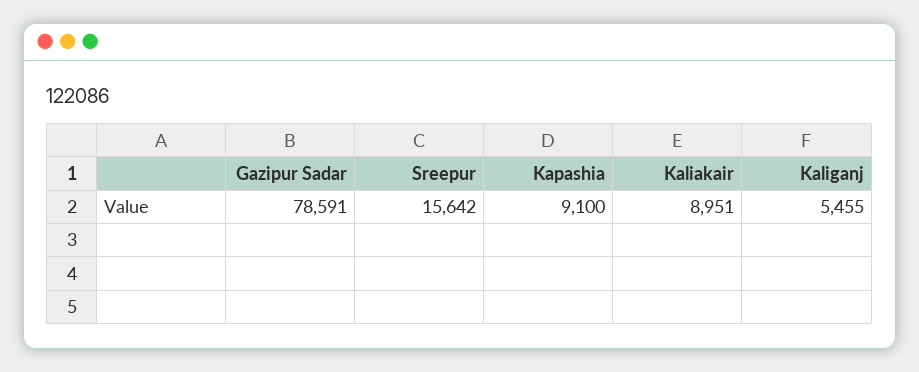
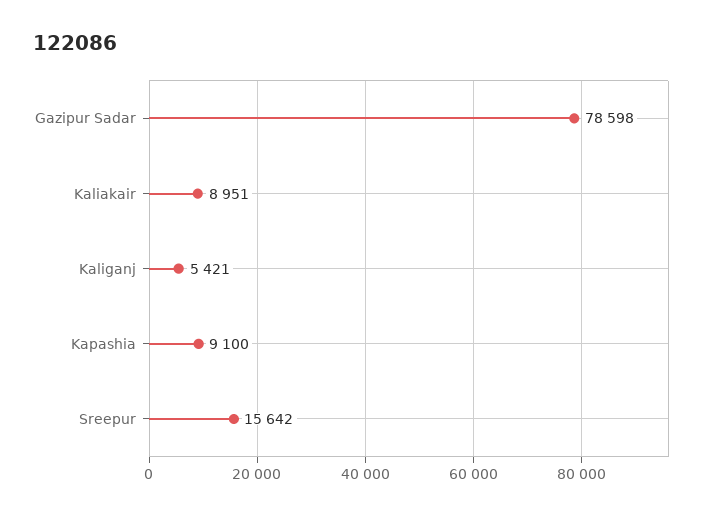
  {
-   "Gazipur Sadar": 78591,
+   "Gazipur Sadar": 78598,
    "Sreepur": 15642,
    "Kapashia": 9100,
    "Kaliakair": 8951,
-   "Kaliganj": 5455
+   "Kaliganj": 5421
  }

